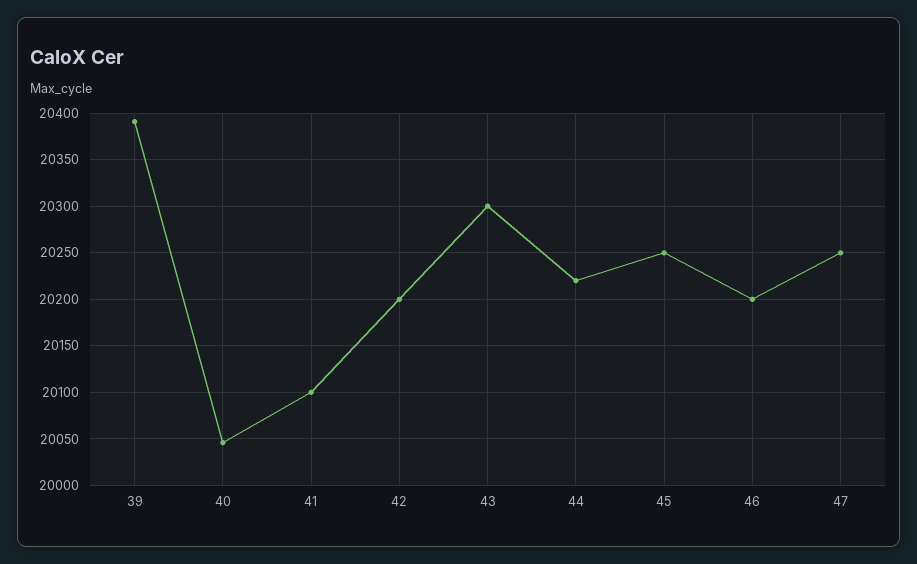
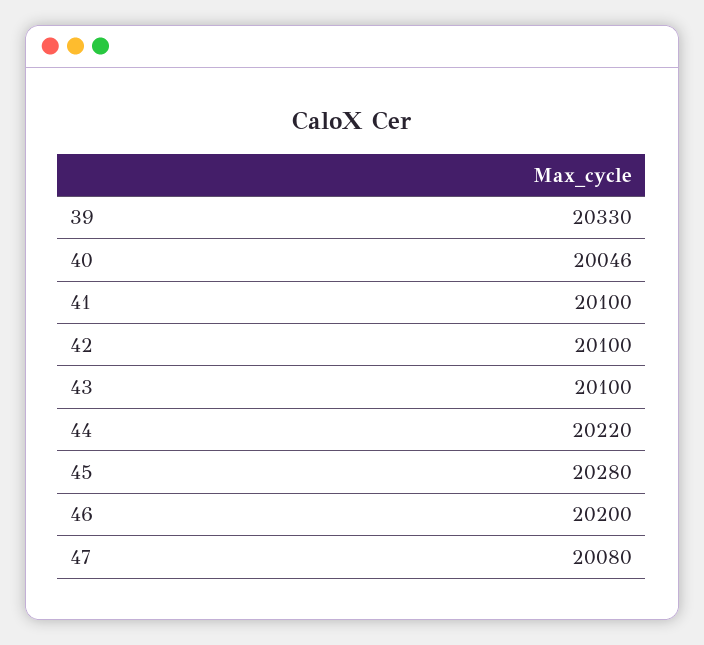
  {
-   "39": 20390,
+   "39": 20330,
    "40": 20046,
    "41": 20100,
-   "42": 20200,
+   "42": 20100,
-   "43": 20300,
+   "43": 20100,
    "44": 20220,
-   "45": 20250,
+   "45": 20280,
    "46": 20200,
-   "47": 20250
+   "47": 20080
  }

